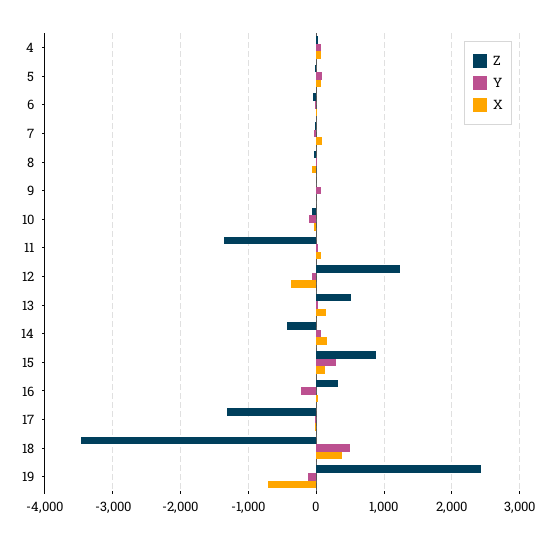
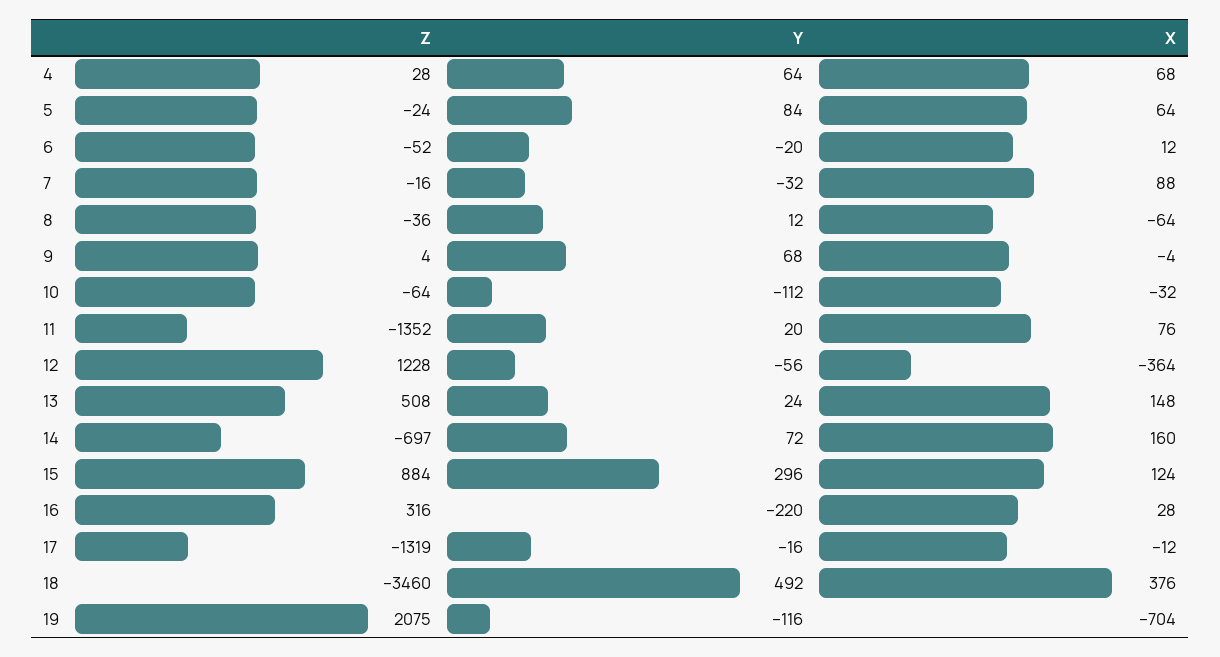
  {
    "Z": {
      "4": 28,
      "5": -24,
      "6": -52,
      "7": -16,
      "8": -36,
      "9": 4,
      "10": -64,
      "11": -1352,
      "12": 1228,
      "13": 508,
-     "14": -400,
+     "14": -697,
      "15": 884,
      "16": 316,
      "17": -1319,
      "18": -3460,
-     "19": 2400
+     "19": 2075
    },
    "Y": {
      "4": 64,
      "5": 84,
      "6": -20,
      "7": -32,
      "8": 12,
      "9": 68,
      "10": -112,
      "11": 20,
      "12": -56,
      "13": 24,
      "14": 72,
      "15": 296,
      "16": -220,
      "17": -16,
      "18": 492,
      "19": -116
    },
    "X": {
      "4": 68,
      "5": 64,
      "6": 12,
      "7": 88,
      "8": -64,
      "9": -4,
      "10": -32,
      "11": 76,
      "12": -364,
      "13": 148,
      "14": 160,
      "15": 124,
      "16": 28,
      "17": -12,
      "18": 376,
      "19": -704
    }
  }

